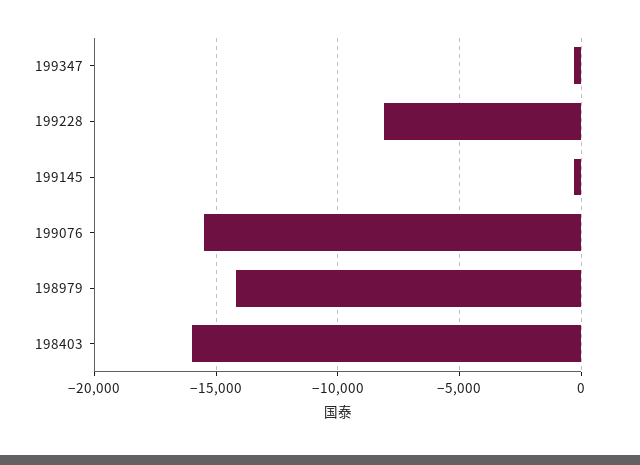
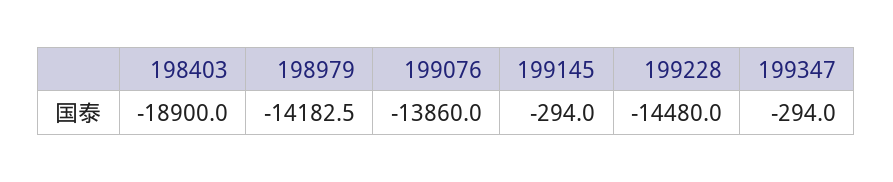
  {
    "199347": -294,
-   "199228": -8000,
+   "199228": -14480,
    "199145": -294,
-   "199076": -15500,
+   "199076": -13860,
    "198979": -14182.5,
-   "198403": -16000
+   "198403": -18900
  }

